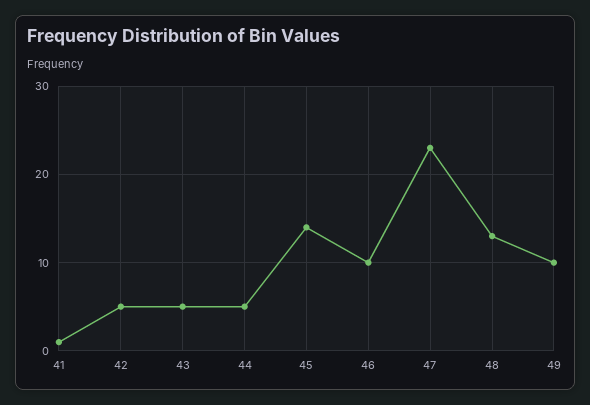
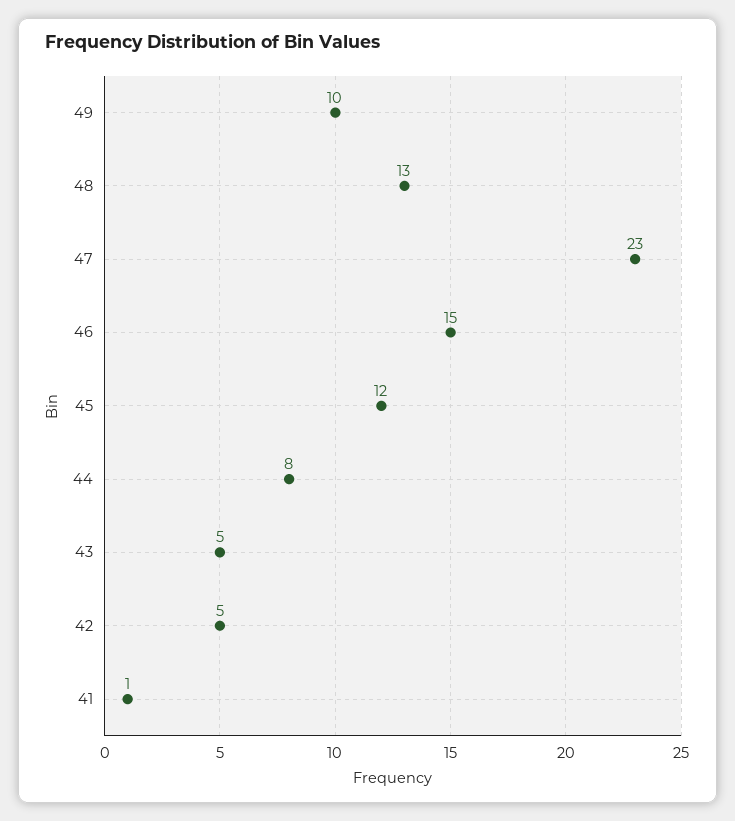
  {
    "41": 1,
    "42": 5,
    "43": 5,
-   "44": 5,
+   "44": 8,
-   "45": 14,
+   "45": 12,
-   "46": 10,
+   "46": 15,
    "47": 23,
    "48": 13,
    "49": 10
  }

